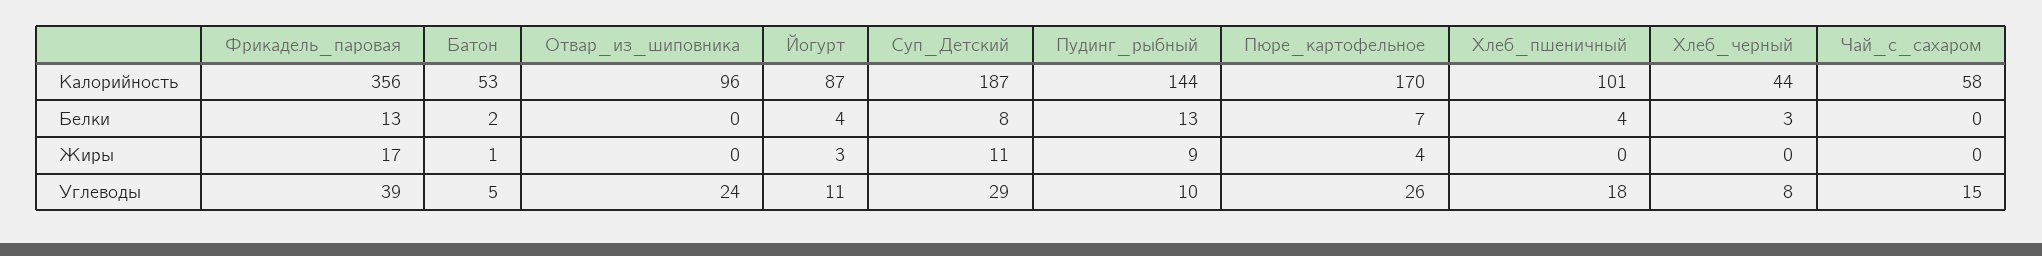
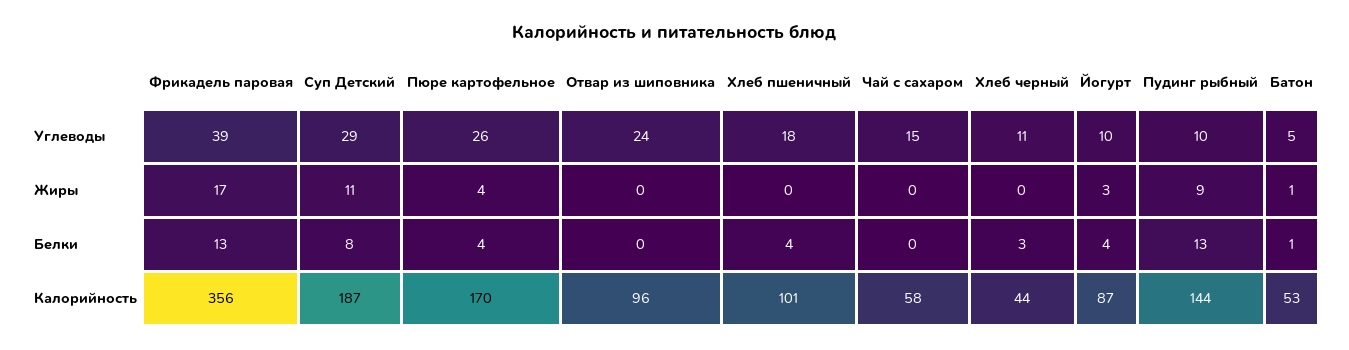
  {
    "Фрикадель_паровая": {
      "Калорийность": 356,
      "Белки": 13,
      "Жиры": 17,
      "Углеводы": 39
    },
    "Батон": {
      "Калорийность": 53,
-     "Белки": 2,
+     "Белки": 1,
      "Жиры": 1,
      "Углеводы": 5
    },
    "Отвар_из_шиповника": {
      "Калорийность": 96,
      "Белки": 0,
      "Жиры": 0,
      "Углеводы": 24
    },
    "Йогурт": {
      "Калорийность": 87,
      "Белки": 4,
      "Жиры": 3,
-     "Углеводы": 11
+     "Углеводы": 10
    },
    "Суп_Детский": {
      "Калорийность": 187,
      "Белки": 8,
      "Жиры": 11,
      "Углеводы": 29
    },
    "Пудинг_рыбный": {
      "Калорийность": 144,
      "Белки": 13,
      "Жиры": 9,
      "Углеводы": 10
    },
    "Пюре_картофельное": {
      "Калорийность": 170,
-     "Белки": 7,
+     "Белки": 4,
      "Жиры": 4,
      "Углеводы": 26
    },
    "Хлеб_пшеничный": {
      "Калорийность": 101,
      "Белки": 4,
      "Жиры": 0,
      "Углеводы": 18
    },
    "Хлеб_черный": {
      "Калорийность": 44,
      "Белки": 3,
      "Жиры": 0,
-     "Углеводы": 8
+     "Углеводы": 11
    },
    "Чай_с_сахаром": {
      "Калорийность": 58,
      "Белки": 0,
      "Жиры": 0,
      "Углеводы": 15
    }
  }

